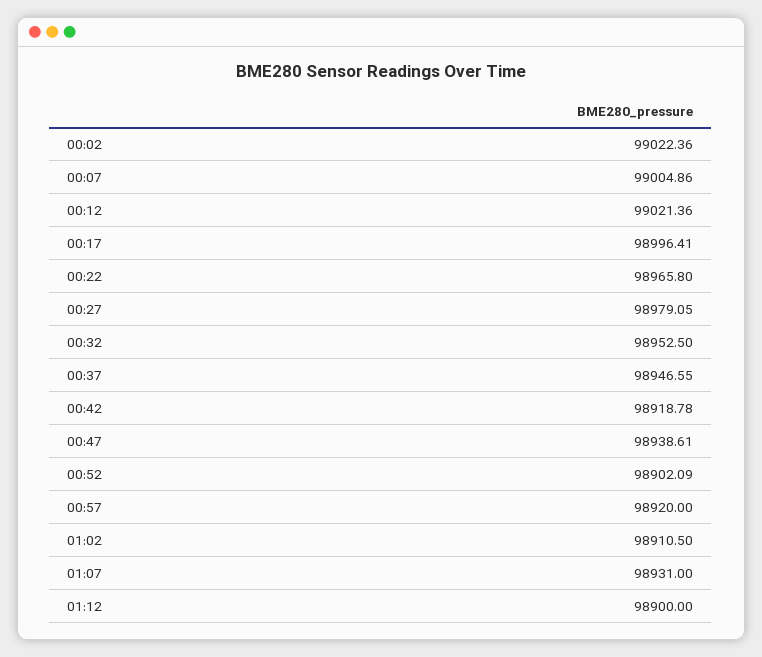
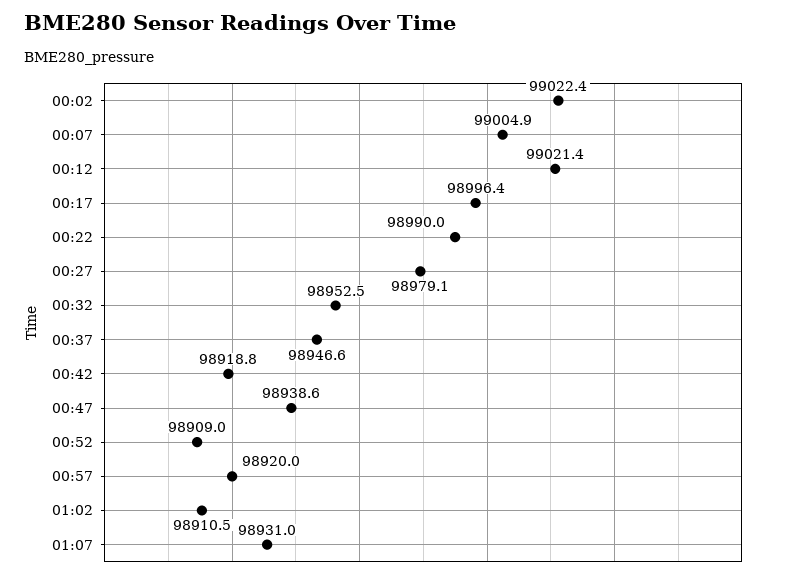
  {
    "00:02": 99022.36,
    "00:07": 99004.86,
    "00:12": 99021.36,
    "00:17": 98996.41,
-   "00:22": 98965.8,
+   "00:22": 98990,
    "00:27": 98979.05,
    "00:32": 98952.5,
    "00:37": 98946.55,
    "00:42": 98918.78,
    "00:47": 98938.61,
-   "00:52": 98902.09,
+   "00:52": 98909,
    "00:57": 98920,
    "01:02": 98910.5,
-   "01:07": 98931,
+   "01:07": 98931
-   "01:12": 98900
  }

